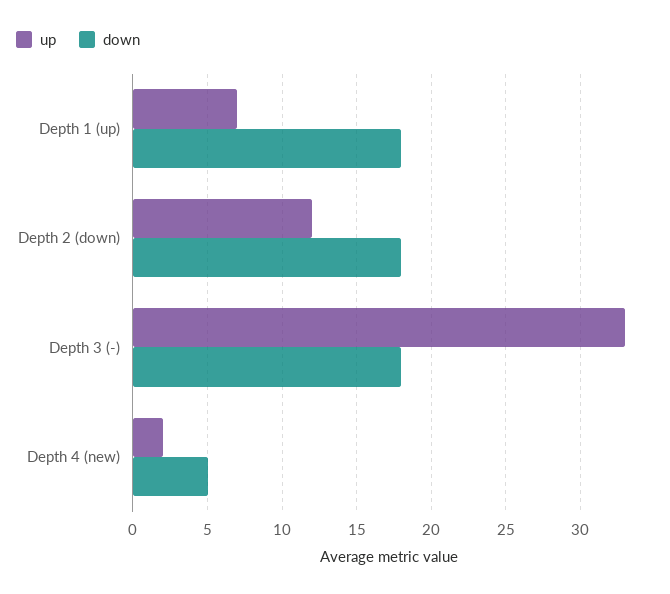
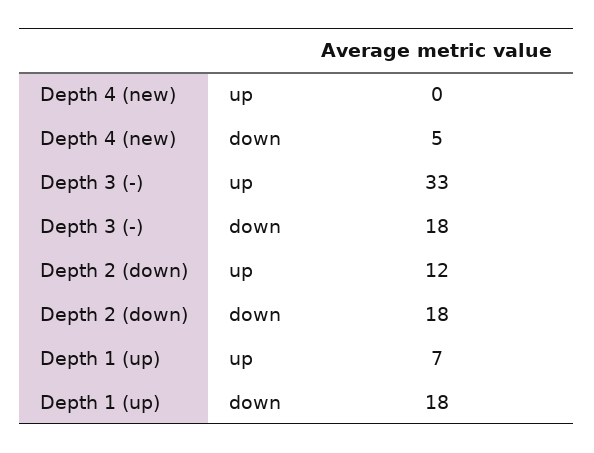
  {
    "up": {
      "Depth 1 (up)": 7,
      "Depth 2 (down)": 12,
      "Depth 3 (-)": 33,
-     "Depth 4 (new)": 2
+     "Depth 4 (new)": 0
    },
    "down": {
      "Depth 1 (up)": 18,
      "Depth 2 (down)": 18,
      "Depth 3 (-)": 18,
      "Depth 4 (new)": 5
    }
  }

